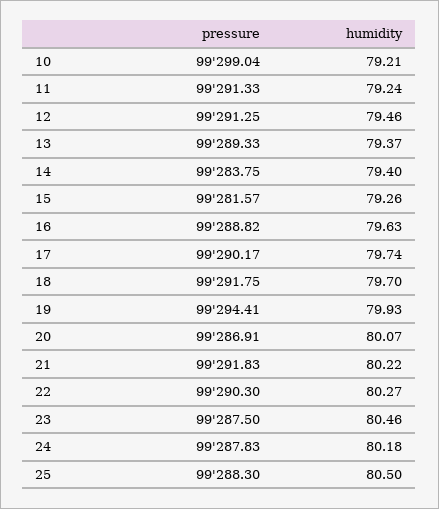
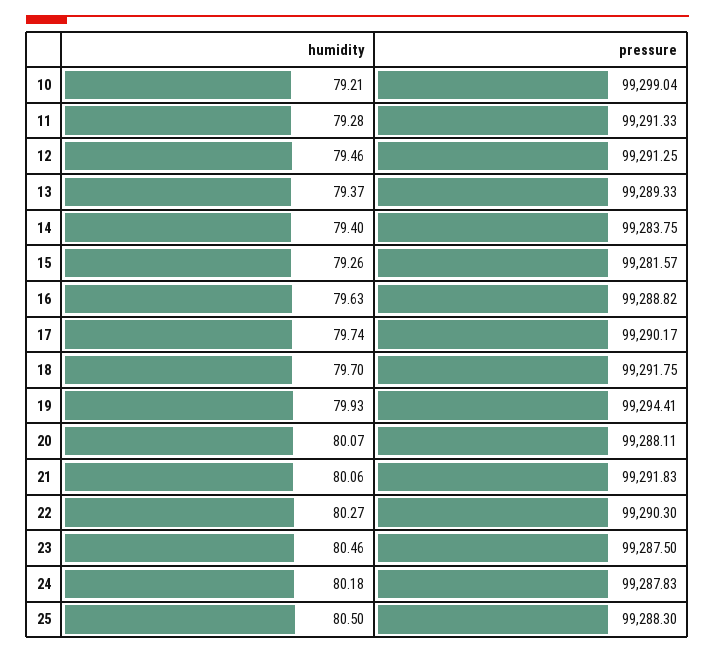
  {
    "pressure": {
      "10": 99299.04,
      "11": 99291.33,
      "12": 99291.25,
      "13": 99289.33,
      "14": 99283.75,
      "15": 99281.57,
      "16": 99288.82,
      "17": 99290.17,
      "18": 99291.75,
      "19": 99294.41,
-     "20": 99286.91,
+     "20": 99288.11,
      "21": 99291.83,
      "22": 99290.3,
      "23": 99287.5,
      "24": 99287.83,
      "25": 99288.3
    },
    "humidity": {
      "10": 79.21,
-     "11": 79.24,
+     "11": 79.28,
      "12": 79.46,
      "13": 79.37,
      "14": 79.4,
      "15": 79.26,
      "16": 79.63,
      "17": 79.74,
      "18": 79.7,
      "19": 79.93,
      "20": 80.07,
-     "21": 80.22,
+     "21": 80.06,
      "22": 80.27,
      "23": 80.46,
      "24": 80.18,
      "25": 80.5
    }
  }

